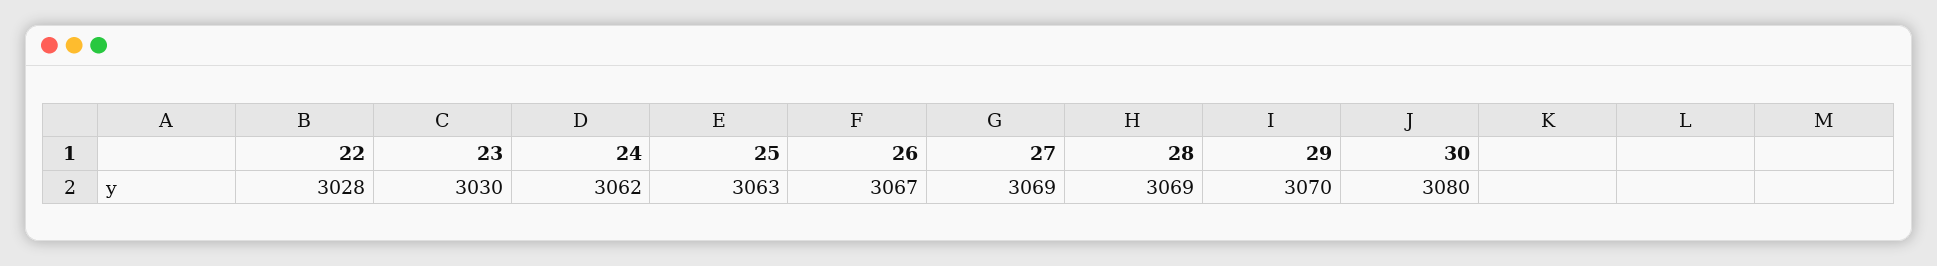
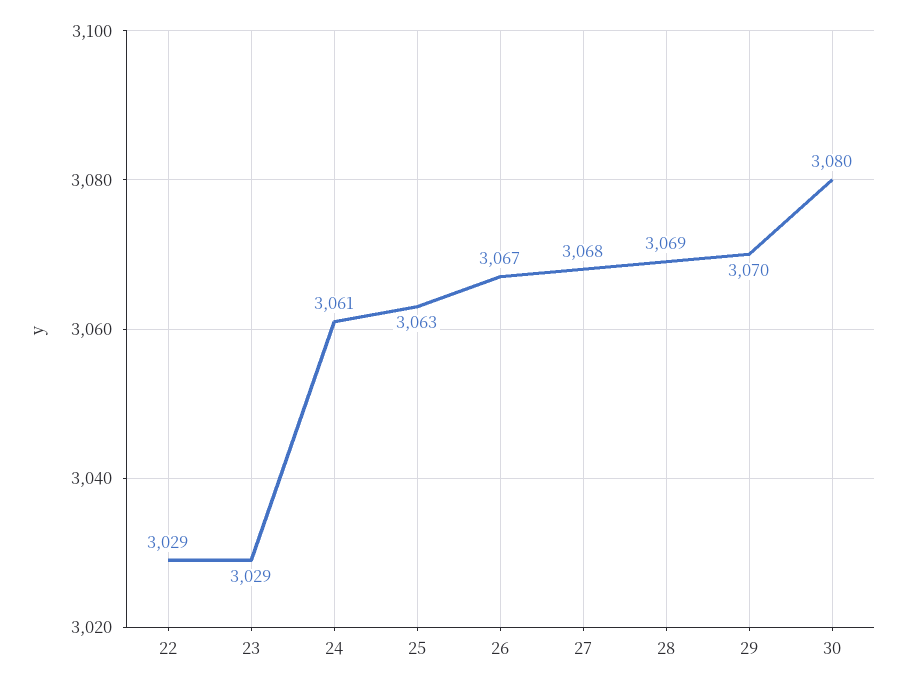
  {
-   "22": 3028,
+   "22": 3029,
-   "23": 3030,
+   "23": 3029,
-   "24": 3062,
+   "24": 3061,
    "25": 3063,
    "26": 3067,
-   "27": 3069,
+   "27": 3068,
    "28": 3069,
    "29": 3070,
    "30": 3080
  }

